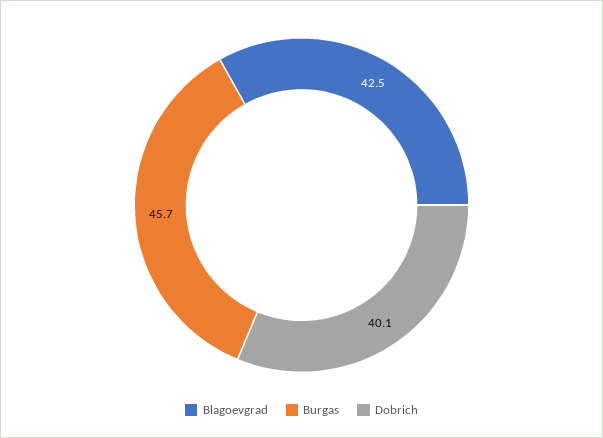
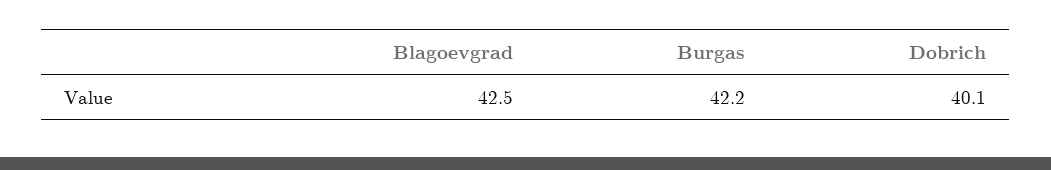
  {
    "Blagoevgrad": 42.5,
-   "Burgas": 45.7,
+   "Burgas": 42.2,
    "Dobrich": 40.1
  }

